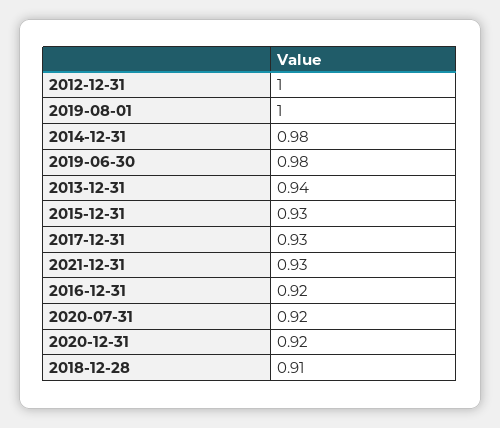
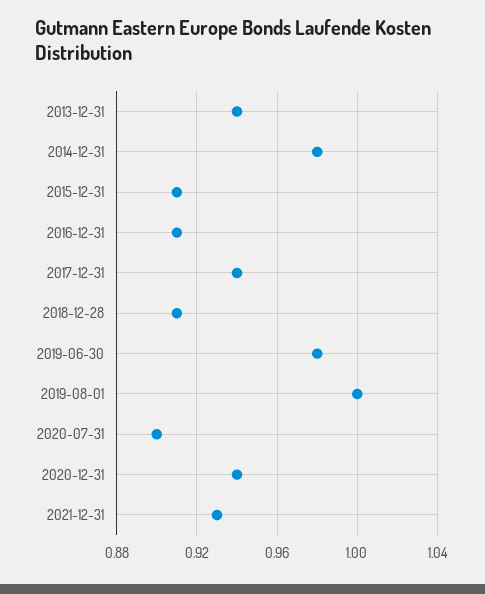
  {
-   "2012-12-31": 1,
    "2019-08-01": 1,
    "2014-12-31": 0.98,
    "2019-06-30": 0.98,
    "2013-12-31": 0.94,
-   "2015-12-31": 0.93,
+   "2015-12-31": 0.91,
-   "2017-12-31": 0.93,
+   "2017-12-31": 0.94,
    "2021-12-31": 0.93,
-   "2016-12-31": 0.92,
+   "2016-12-31": 0.91,
-   "2020-07-31": 0.92,
+   "2020-07-31": 0.9,
-   "2020-12-31": 0.92,
+   "2020-12-31": 0.94,
    "2018-12-28": 0.91
  }

